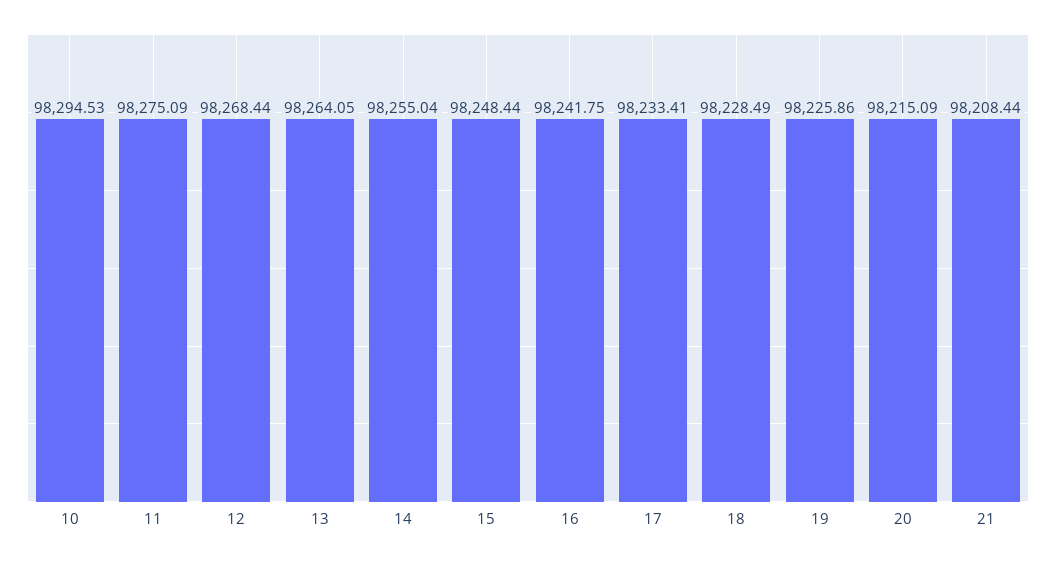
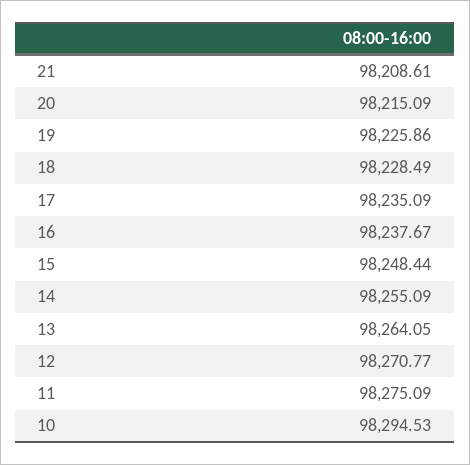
  {
    "10": 98294.53,
    "11": 98275.09,
-   "12": 98268.44,
+   "12": 98270.77,
    "13": 98264.05,
-   "14": 98255.04,
+   "14": 98255.09,
    "15": 98248.44,
-   "16": 98241.75,
+   "16": 98237.67,
-   "17": 98233.41,
+   "17": 98235.09,
    "18": 98228.49,
    "19": 98225.86,
    "20": 98215.09,
-   "21": 98208.44
+   "21": 98208.61
  }

